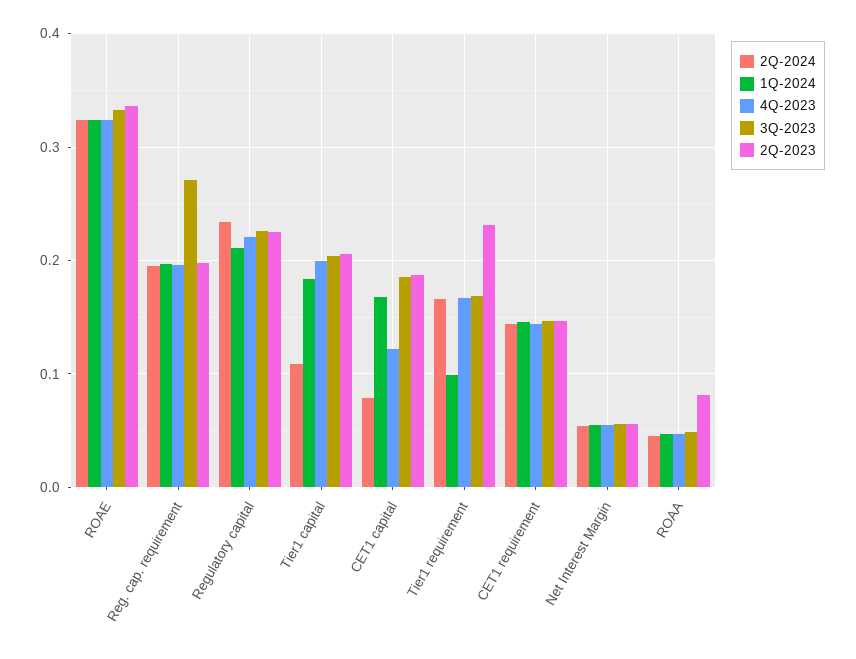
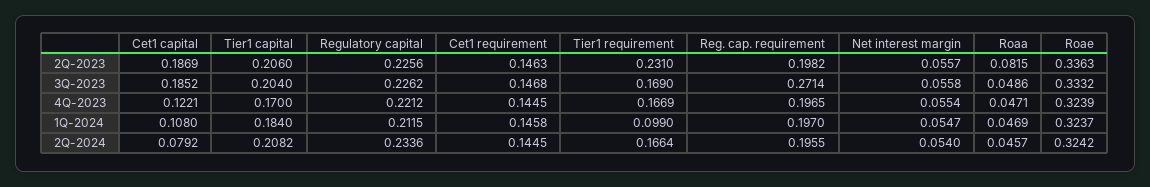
  {
    "2Q-2024": {
      "ROAE": 0.3242,
      "Reg. cap. requirement": 0.1955,
      "Regulatory capital": 0.2336,
-     "Tier1 capital": 0.11,
+     "Tier1 capital": 0.2082,
      "CET1 capital": 0.0792,
      "Tier1 requirement": 0.1664,
      "CET1 requirement": 0.1445,
      "Net Interest Margin": 0.054,
      "ROAA": 0.0457
    },
    "1Q-2024": {
      "ROAE": 0.3237,
      "Reg. cap. requirement": 0.197,
      "Regulatory capital": 0.2115,
      "Tier1 capital": 0.184,
-     "CET1 capital": 0.17,
+     "CET1 capital": 0.108,
      "Tier1 requirement": 0.099,
      "CET1 requirement": 0.1458,
      "Net Interest Margin": 0.0547,
      "ROAA": 0.0469
    },
    "4Q-2023": {
      "ROAE": 0.3239,
      "Reg. cap. requirement": 0.1965,
      "Regulatory capital": 0.2212,
-     "Tier1 capital": 0.2,
+     "Tier1 capital": 0.17,
      "CET1 capital": 0.1221,
      "Tier1 requirement": 0.1669,
      "CET1 requirement": 0.1445,
      "Net Interest Margin": 0.0554,
      "ROAA": 0.0471
    },
    "3Q-2023": {
      "ROAE": 0.3332,
      "Reg. cap. requirement": 0.2714,
      "Regulatory capital": 0.2262,
      "Tier1 capital": 0.204,
      "CET1 capital": 0.1852,
      "Tier1 requirement": 0.169,
      "CET1 requirement": 0.1468,
      "Net Interest Margin": 0.0558,
      "ROAA": 0.0486
    },
    "2Q-2023": {
      "ROAE": 0.3363,
      "Reg. cap. requirement": 0.1982,
      "Regulatory capital": 0.2256,
      "Tier1 capital": 0.206,
      "CET1 capital": 0.1869,
      "Tier1 requirement": 0.231,
      "CET1 requirement": 0.1463,
      "Net Interest Margin": 0.0557,
      "ROAA": 0.0815
    }
  }

